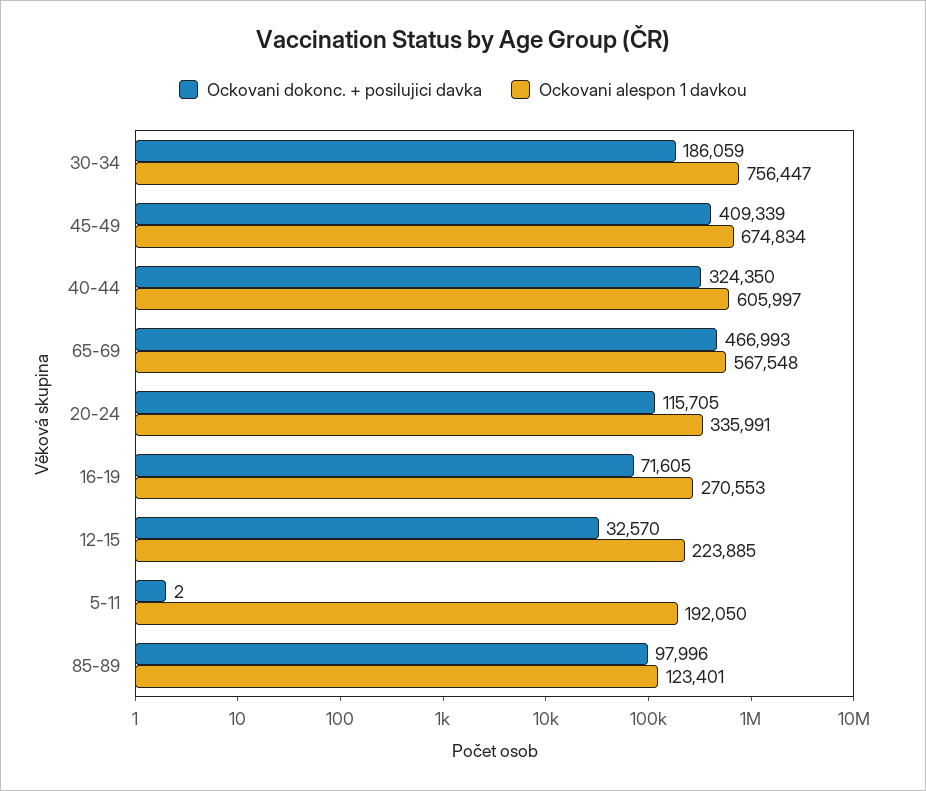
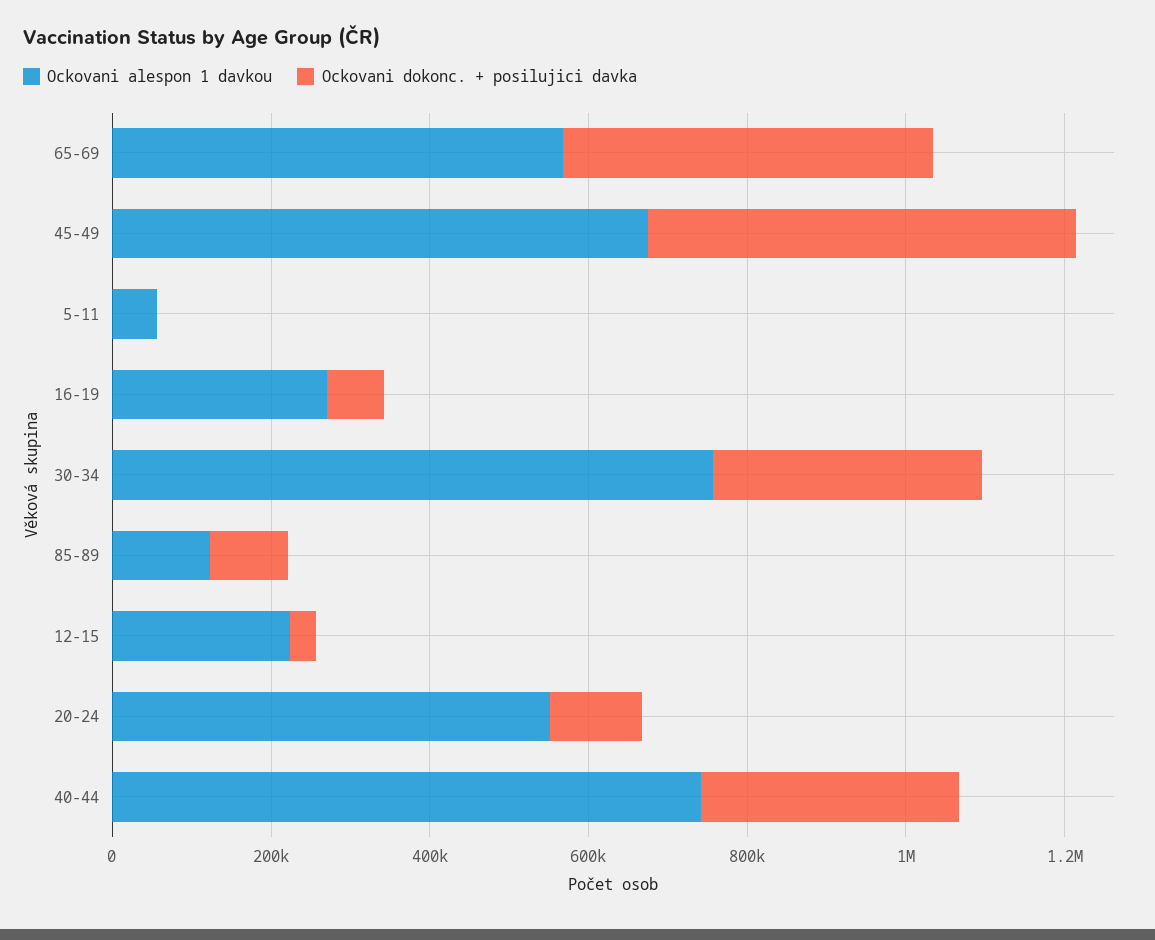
  {
    "Ockovani dokonc. + posilujici davka": {
-     "30-34": 186059,
+     "30-34": 350000,
-     "45-49": 409339,
+     "45-49": 550000,
      "40-44": 324350,
      "65-69": 466993,
      "20-24": 115705,
      "16-19": 71605,
      "12-15": 32570,
      "5-11": 2,
      "85-89": 97996
    },
    "Ockovani alespon 1 davkou": {
      "30-34": 756447,
      "45-49": 674834,
-     "40-44": 605997,
+     "40-44": 750000,
      "65-69": 567548,
-     "20-24": 335991,
+     "20-24": 550000,
      "16-19": 270553,
      "12-15": 223885,
-     "5-11": 192050,
+     "5-11": 50000,
      "85-89": 123401
    }
  }

